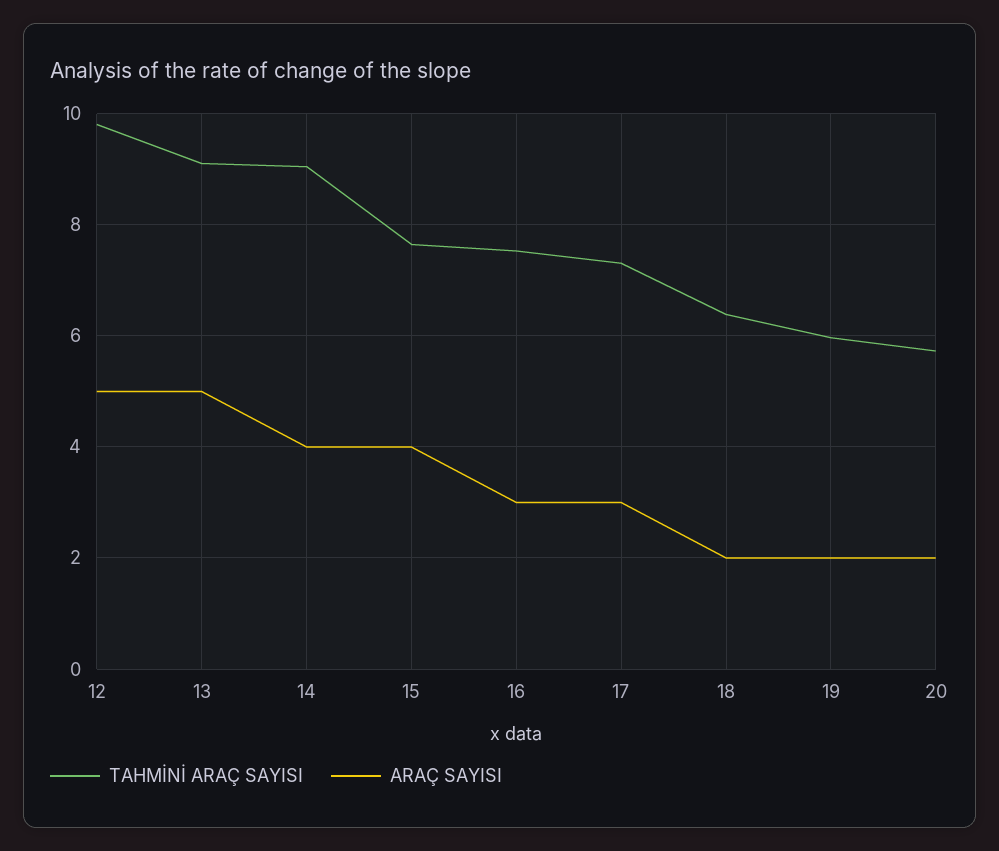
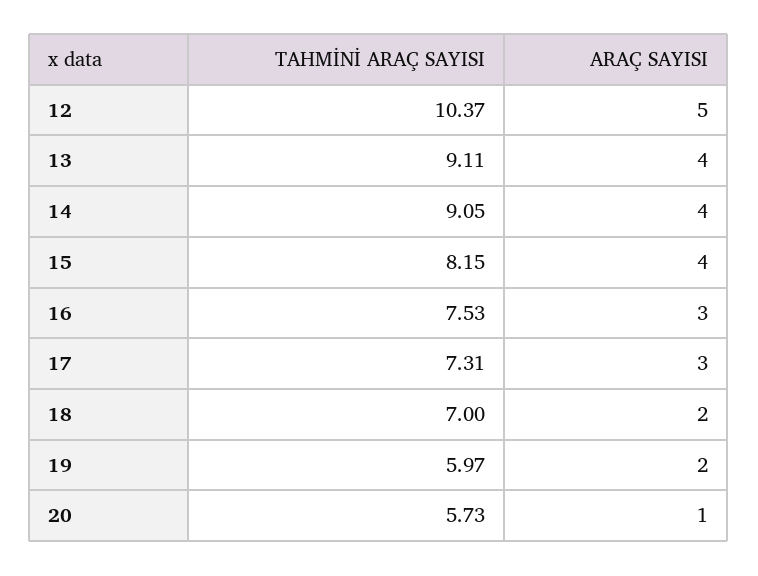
  {
    "TAHMİNİ ARAÇ SAYISI": {
-     "12": 9.8,
+     "12": 10.37,
      "13": 9.11,
      "14": 9.05,
-     "15": 7.6,
+     "15": 8.15,
      "16": 7.53,
      "17": 7.31,
-     "18": 6.4,
+     "18": 7,
      "19": 5.97,
      "20": 5.73
    },
    "ARAÇ SAYISI": {
      "12": 5,
-     "13": 5,
+     "13": 4,
      "14": 4,
      "15": 4,
      "16": 3,
      "17": 3,
      "18": 2,
      "19": 2,
-     "20": 2
+     "20": 1
    }
  }

